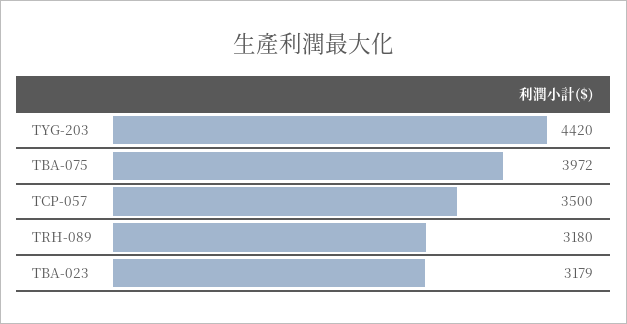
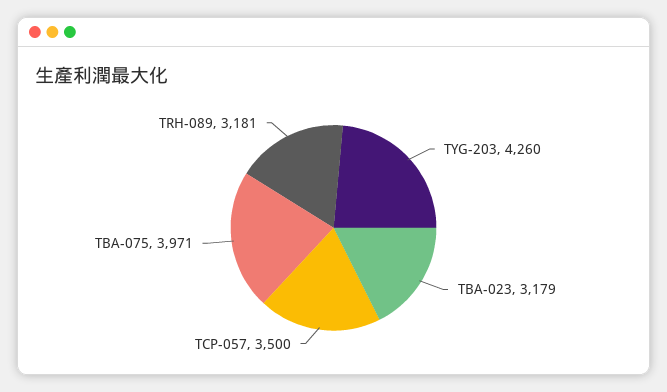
  {
-   "TYG-203": 4420,
+   "TYG-203": 4260,
-   "TBA-075": 3972,
+   "TBA-075": 3971,
    "TCP-057": 3500,
-   "TRH-089": 3180,
+   "TRH-089": 3181,
    "TBA-023": 3179
  }

